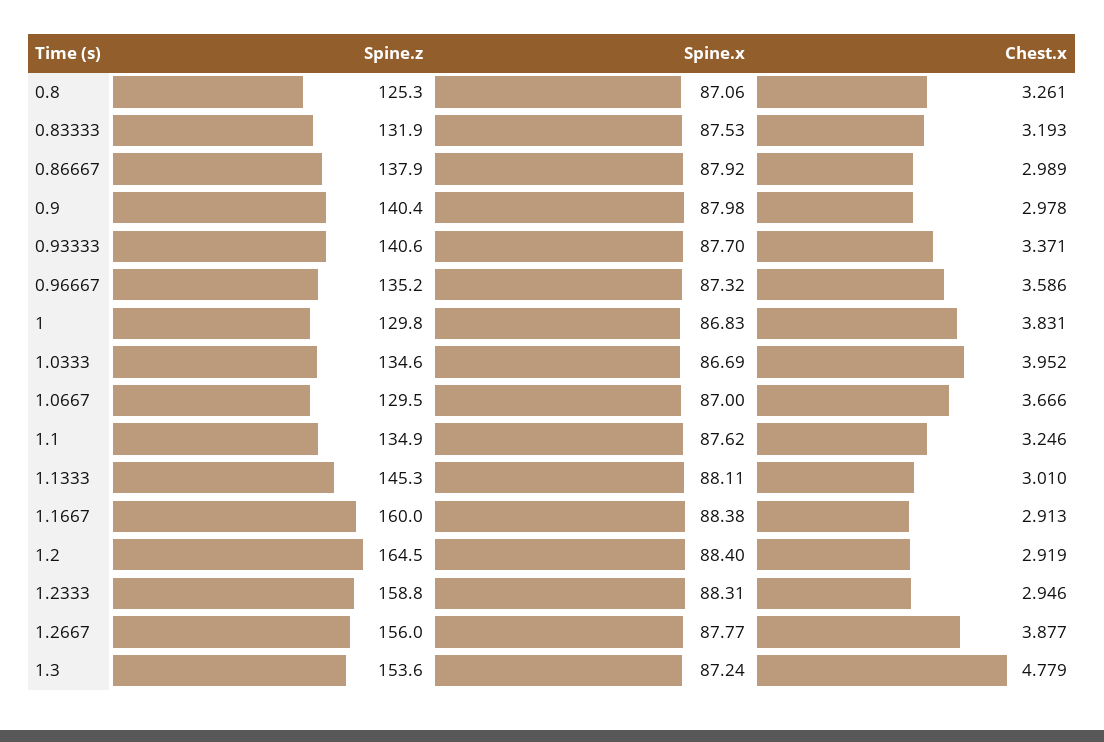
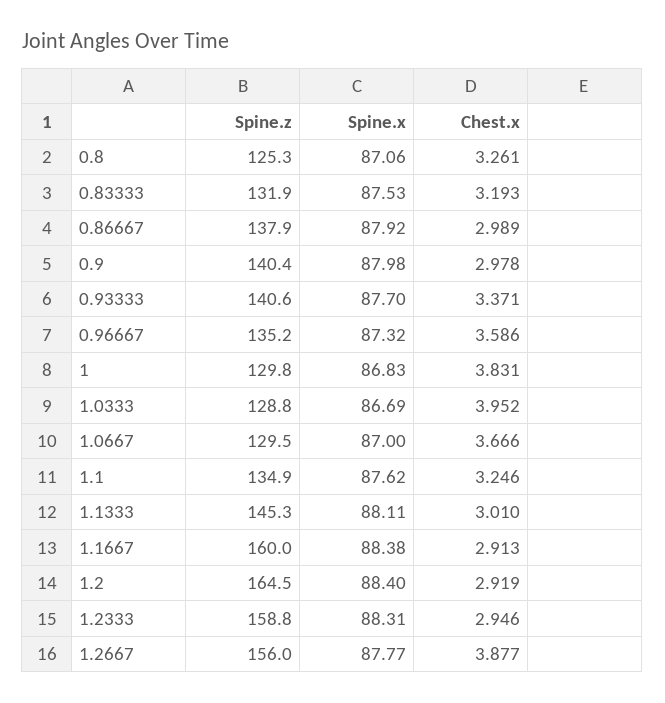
  {
    "Spine.z": {
      "0.8": 125.3,
      "0.83333": 131.9,
      "0.86667": 137.9,
      "0.9": 140.4,
      "0.93333": 140.6,
      "0.96667": 135.2,
      "1": 129.8,
-     "1.0333": 134.6,
+     "1.0333": 128.8,
      "1.0667": 129.5,
      "1.1": 134.9,
      "1.1333": 145.3,
      "1.1667": 160,
      "1.2": 164.5,
      "1.2333": 158.8,
-     "1.2667": 156,
+     "1.2667": 156
-     "1.3": 153.6
    },
    "Spine.x": {
      "0.8": 87.06,
      "0.83333": 87.53,
      "0.86667": 87.92,
      "0.9": 87.98,
      "0.93333": 87.7,
      "0.96667": 87.32,
      "1": 86.83,
      "1.0333": 86.69,
      "1.0667": 87,
      "1.1": 87.62,
      "1.1333": 88.11,
      "1.1667": 88.38,
      "1.2": 88.4,
      "1.2333": 88.31,
-     "1.2667": 87.77,
+     "1.2667": 87.77
-     "1.3": 87.24
    },
    "Chest.x": {
      "0.8": 3.261,
      "0.83333": 3.193,
      "0.86667": 2.989,
      "0.9": 2.978,
      "0.93333": 3.371,
      "0.96667": 3.586,
      "1": 3.831,
      "1.0333": 3.952,
      "1.0667": 3.666,
      "1.1": 3.246,
      "1.1333": 3.01,
      "1.1667": 2.913,
      "1.2": 2.919,
      "1.2333": 2.946,
-     "1.2667": 3.877,
+     "1.2667": 3.877
-     "1.3": 4.779
    }
  }

